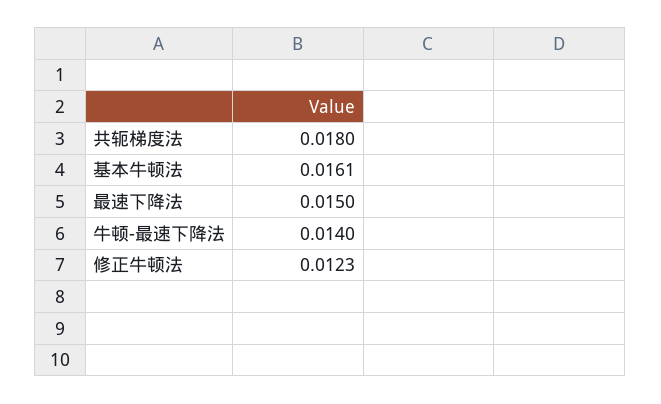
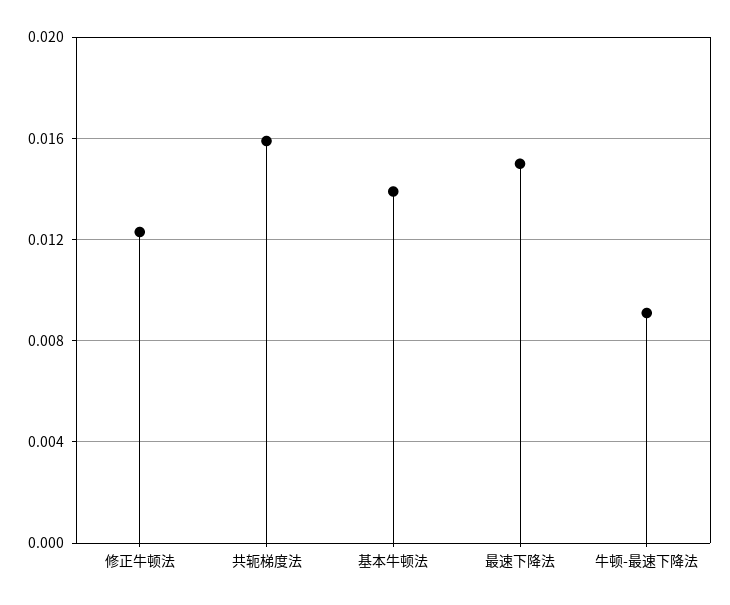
  {
-   "共轭梯度法": 0.018,
+   "共轭梯度法": 0.016,
-   "基本牛顿法": 0.0161,
+   "基本牛顿法": 0.014,
    "最速下降法": 0.015,
-   "牛顿-最速下降法": 0.014,
+   "牛顿-最速下降法": 0.009,
    "修正牛顿法": 0.0123
  }

